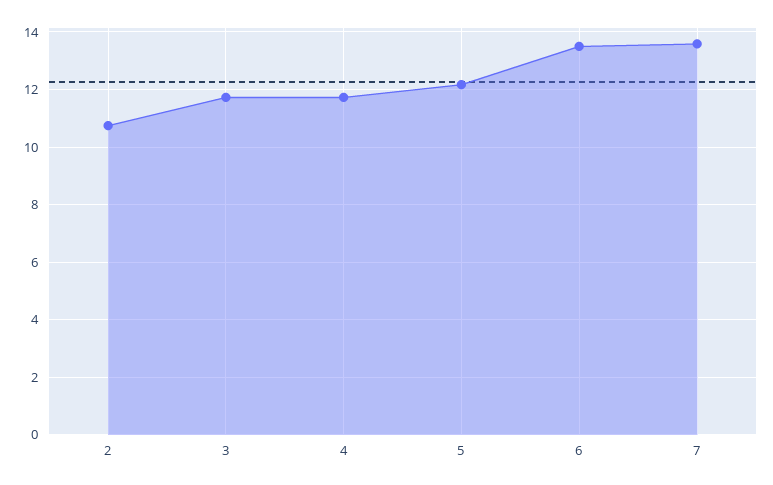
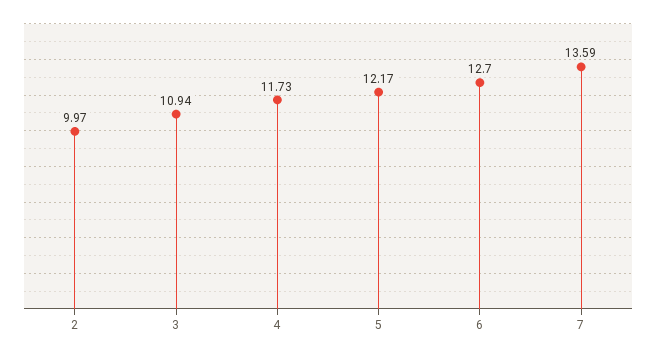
  {
-   "2": 10.75,
+   "2": 9.97,
-   "3": 11.75,
+   "3": 10.94,
    "4": 11.73,
    "5": 12.17,
-   "6": 13.5,
+   "6": 12.7,
    "7": 13.59
  }

